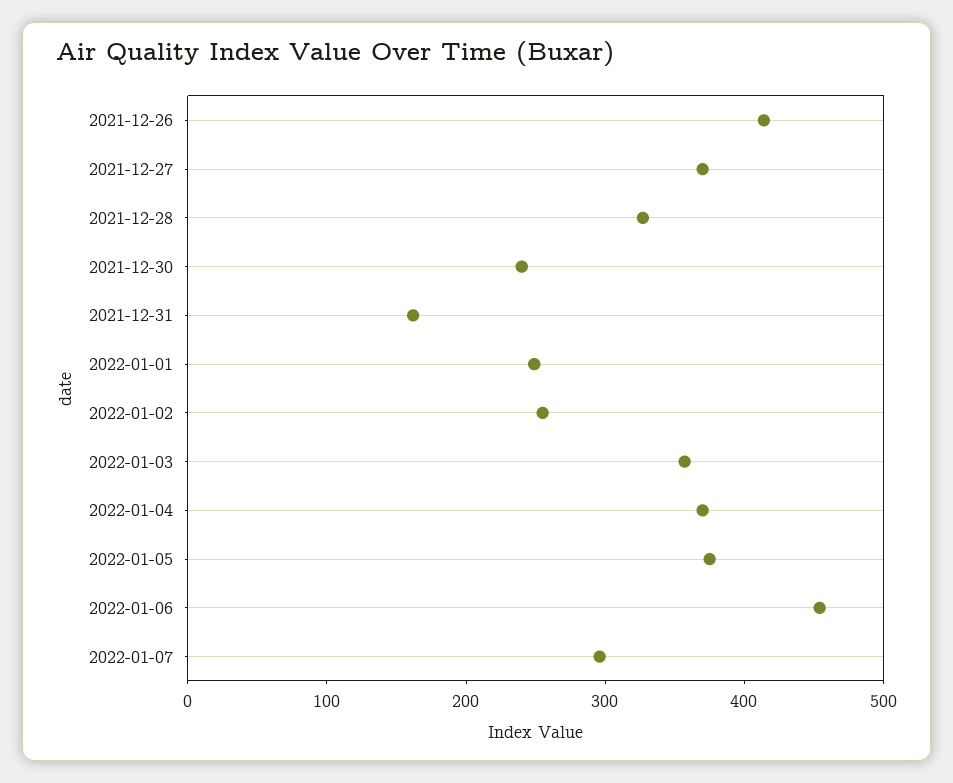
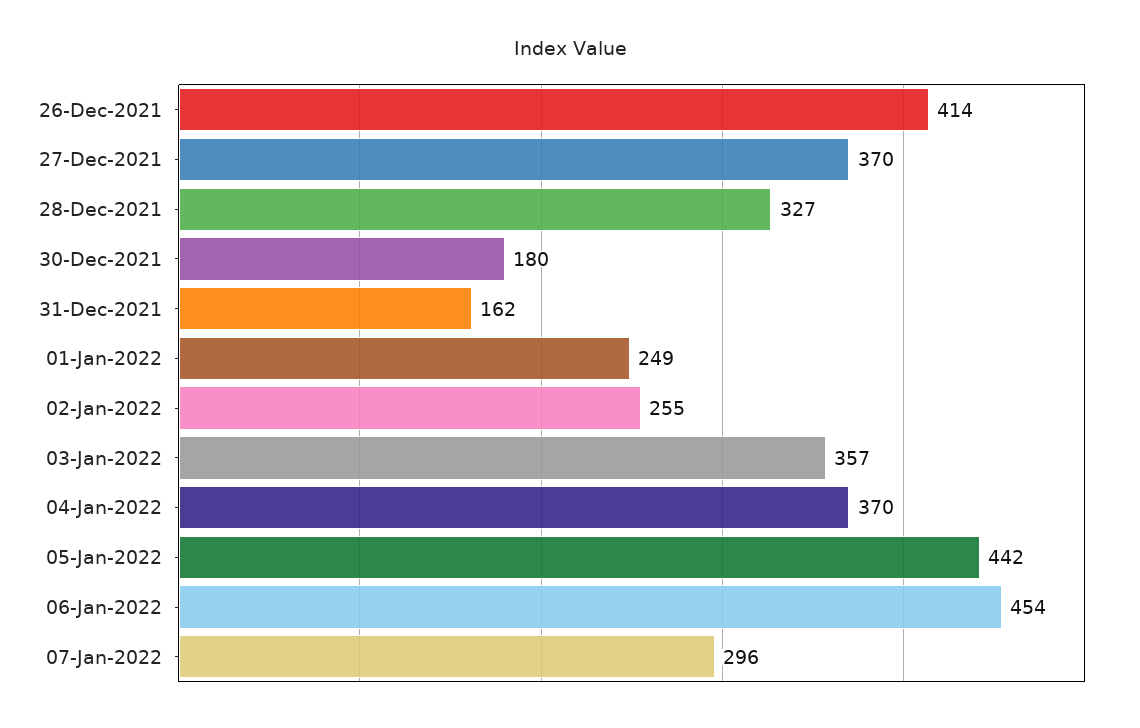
  {
    "2021-12-26": 414,
    "2021-12-27": 370,
    "2021-12-28": 327,
-   "2021-12-30": 240,
+   "2021-12-30": 180,
    "2021-12-31": 162,
    "2022-01-01": 249,
    "2022-01-02": 255,
    "2022-01-03": 357,
    "2022-01-04": 370,
-   "2022-01-05": 380,
+   "2022-01-05": 442,
    "2022-01-06": 454,
    "2022-01-07": 296
  }

